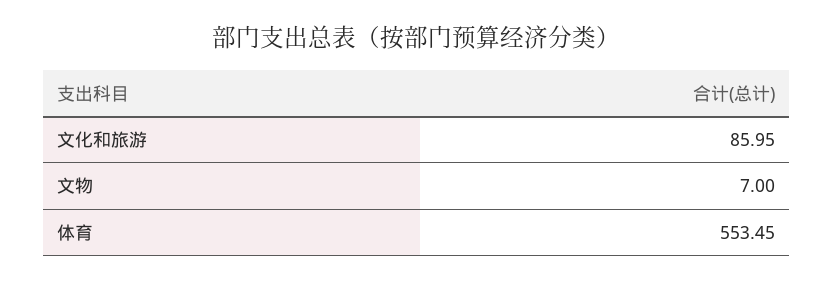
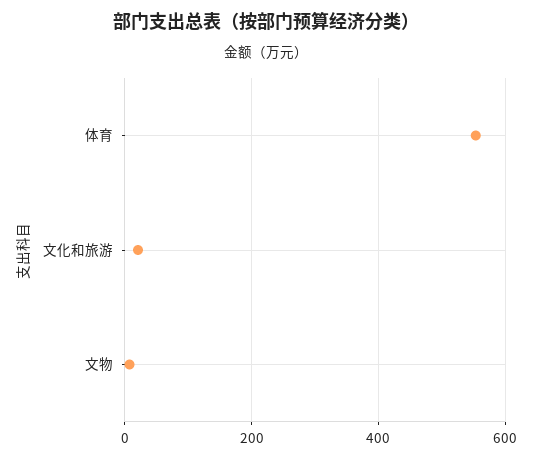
  {
-   "文化和旅游": 85.95,
+   "文化和旅游": 20,
    "文物": 7,
    "体育": 553.45
  }

